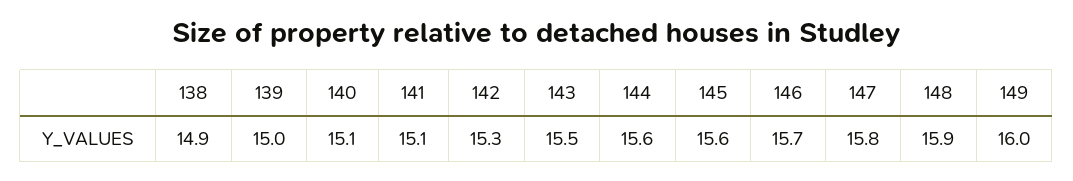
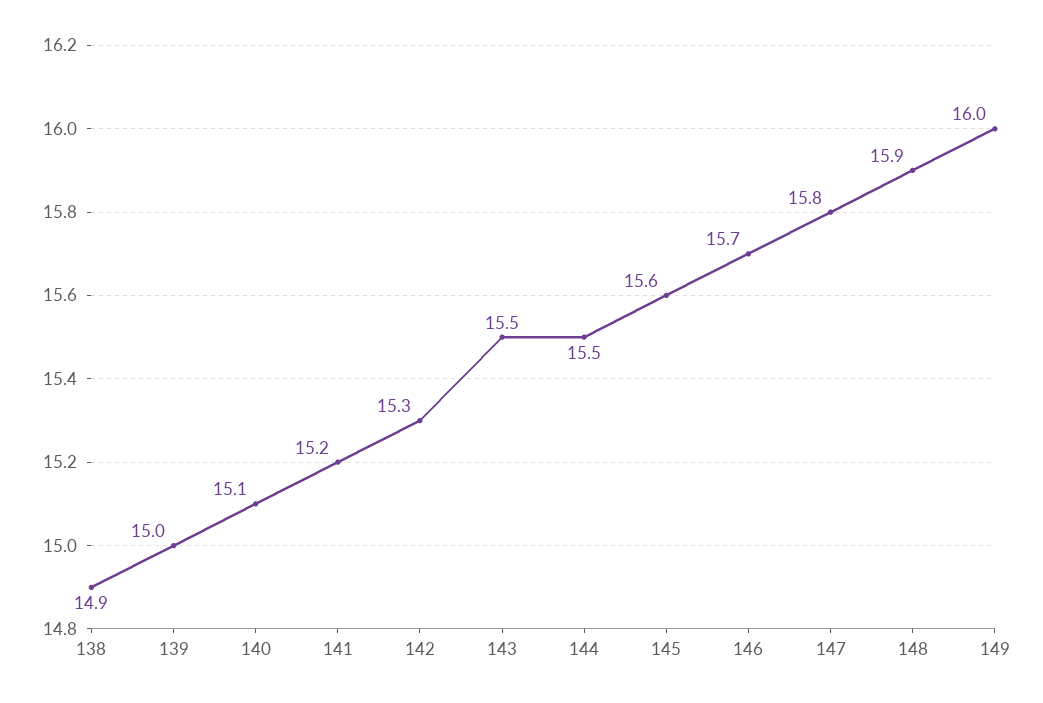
  {
    "138": 14.9,
    "139": 15,
    "140": 15.1,
-   "141": 15.1,
+   "141": 15.2,
    "142": 15.3,
    "143": 15.5,
-   "144": 15.6,
+   "144": 15.5,
    "145": 15.6,
    "146": 15.7,
    "147": 15.8,
    "148": 15.9,
    "149": 16
  }

